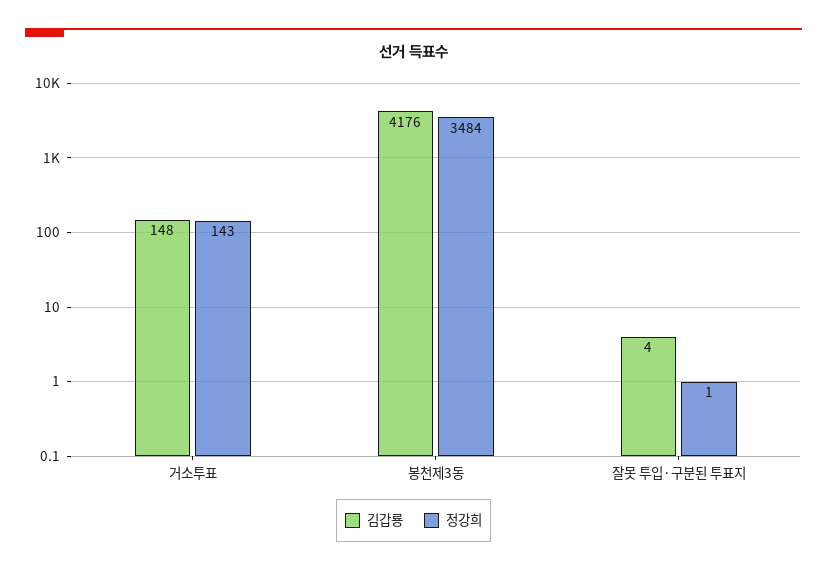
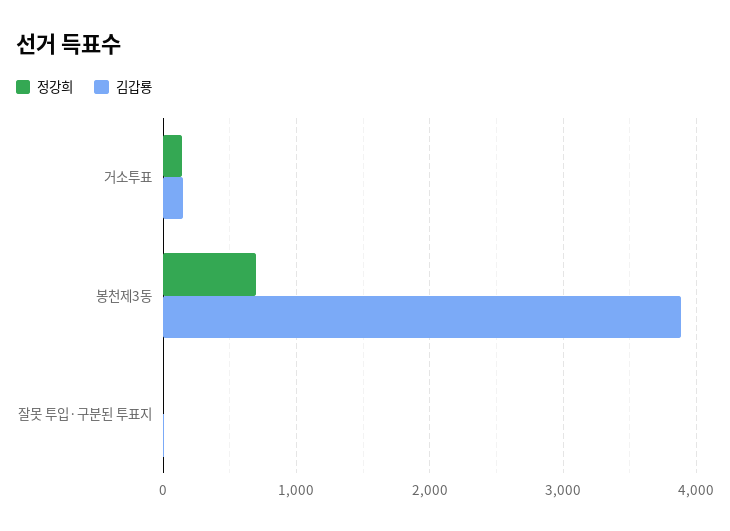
  {
    "김갑룡": {
      "거소투표": 148,
-     "봉천제3동": 4176,
+     "봉천제3동": 3900,
      "잘못 투입·구분된 투표지": 4
    },
    "정강희": {
      "거소투표": 143,
-     "봉천제3동": 3484,
+     "봉천제3동": 700,
      "잘못 투입·구분된 투표지": 1
    }
  }

